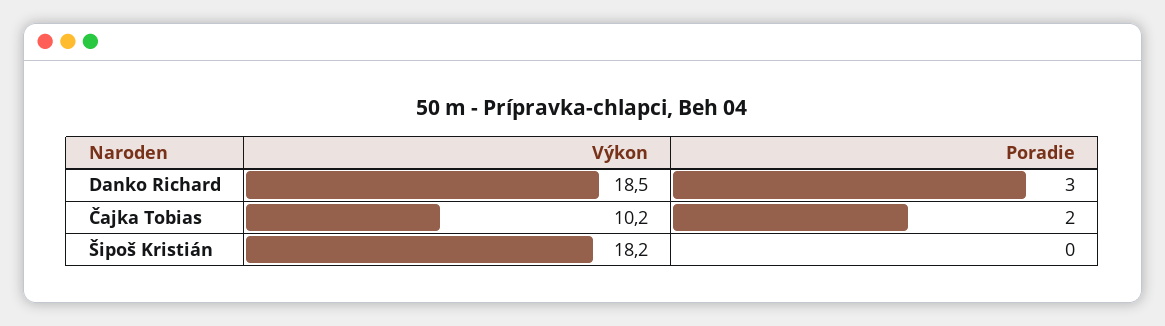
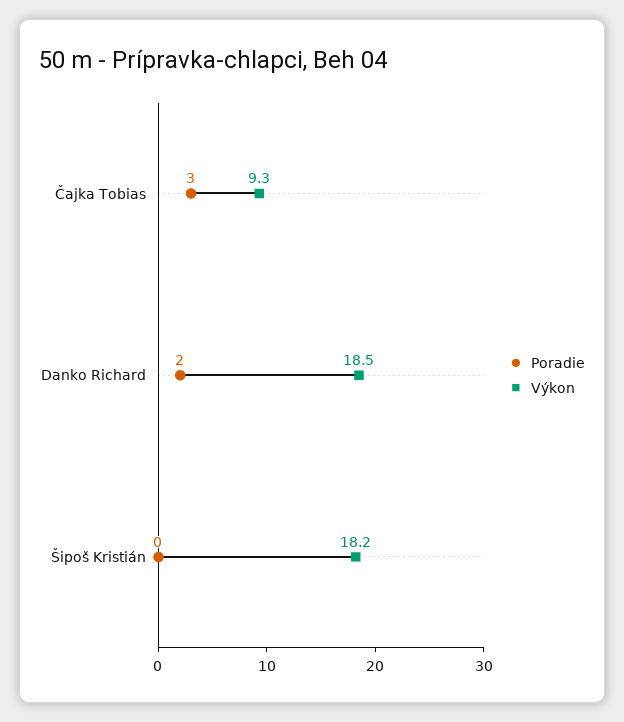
  {
    "Výkon": {
      "Danko Richard": 18.5,
-     "Čajka Tobias": 10.2,
+     "Čajka Tobias": 9.3,
      "Šipoš Kristián": 18.2
    },
    "Poradie": {
-     "Danko Richard": 3,
+     "Danko Richard": 2,
-     "Čajka Tobias": 2,
+     "Čajka Tobias": 3,
      "Šipoš Kristián": 0
    }
  }

